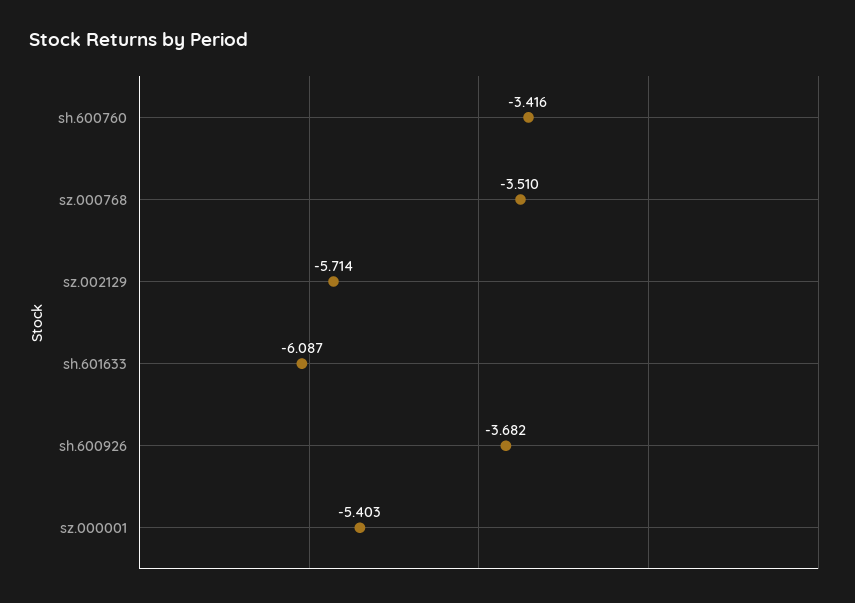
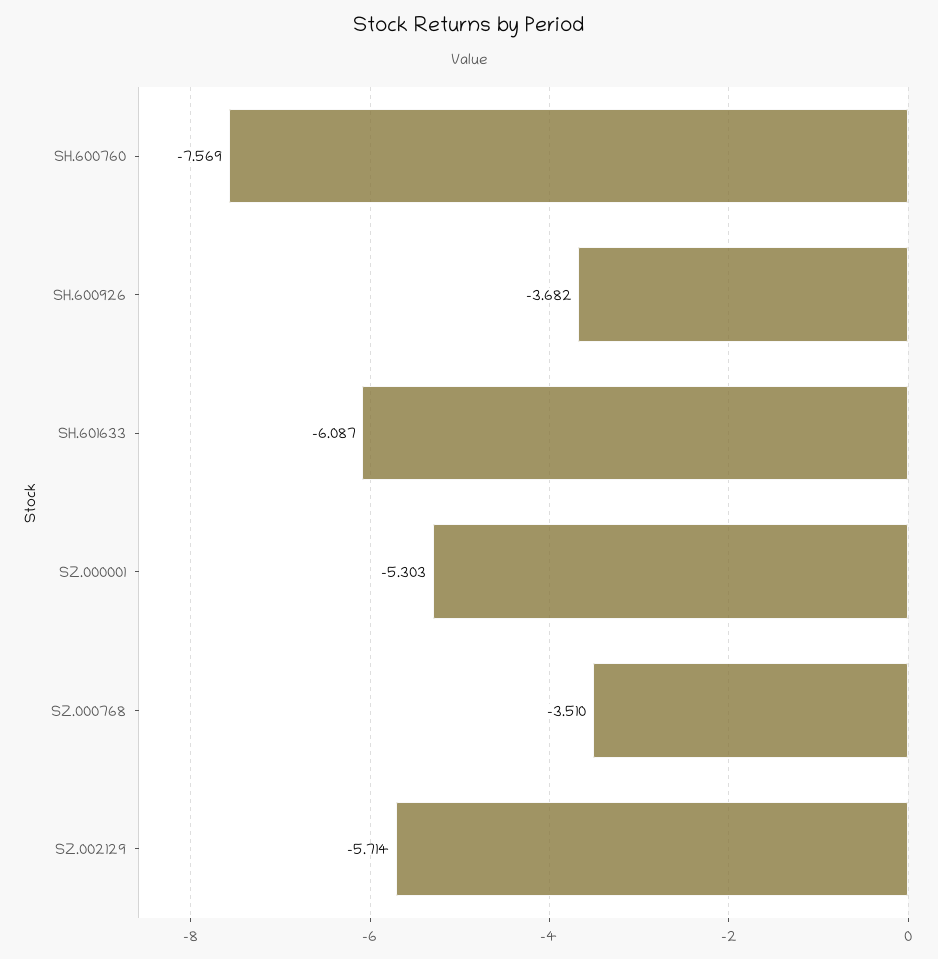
  {
-   "sh.600760": -3.416,
+   "sh.600760": -7.569,
    "sz.000768": -3.51,
    "sz.002129": -5.714,
    "sh.601633": -6.087,
    "sh.600926": -3.682,
-   "sz.000001": -5.403
+   "sz.000001": -5.303
  }

